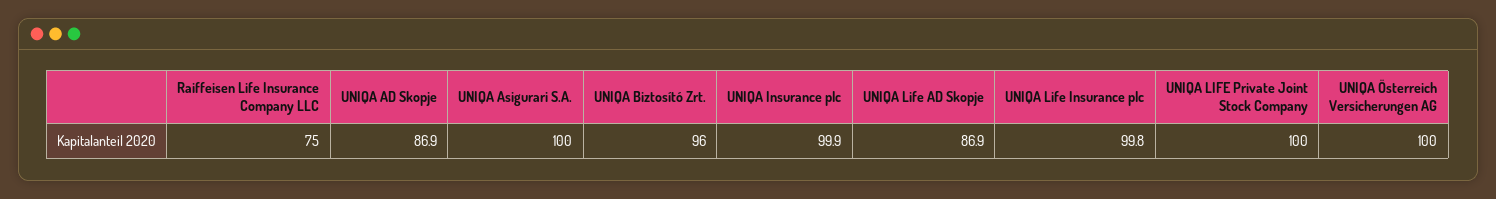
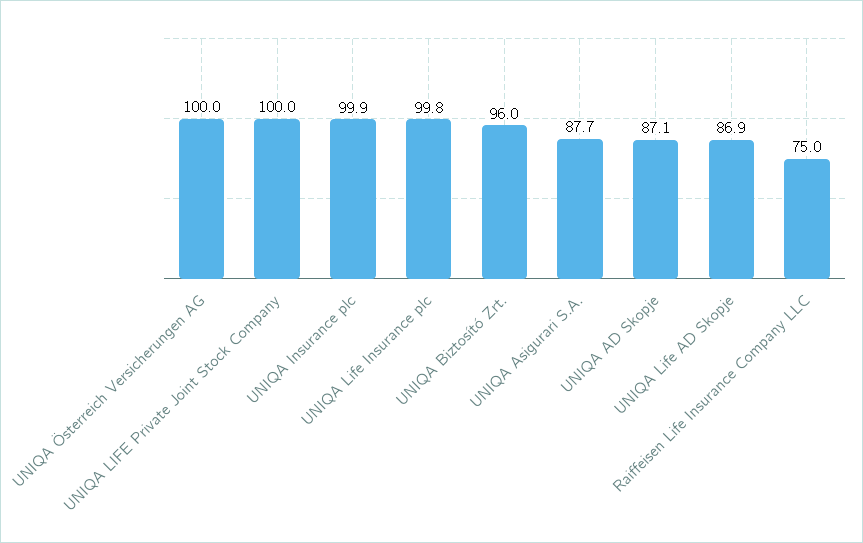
  {
    "Raiffeisen Life Insurance Company LLC": 75,
-   "UNIQA AD Skopje": 86.9,
+   "UNIQA AD Skopje": 87.1,
-   "UNIQA Asigurari S.A.": 100,
+   "UNIQA Asigurari S.A.": 87.7,
    "UNIQA Biztosító Zrt.": 96,
    "UNIQA Insurance plc": 99.9,
    "UNIQA Life AD Skopje": 86.9,
    "UNIQA Life Insurance plc": 99.8,
    "UNIQA LIFE Private Joint Stock Company": 100,
    "UNIQA Österreich Versicherungen AG": 100
  }

